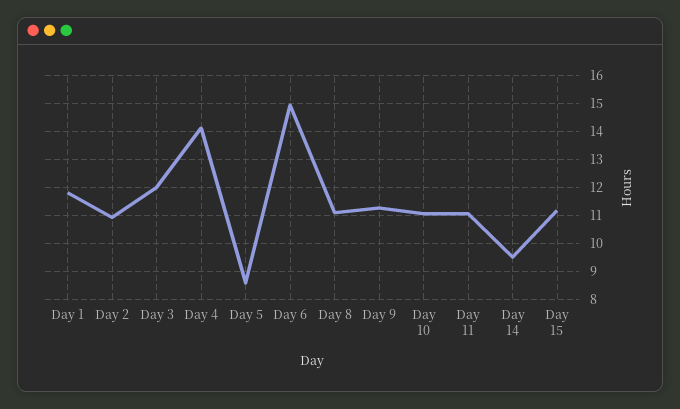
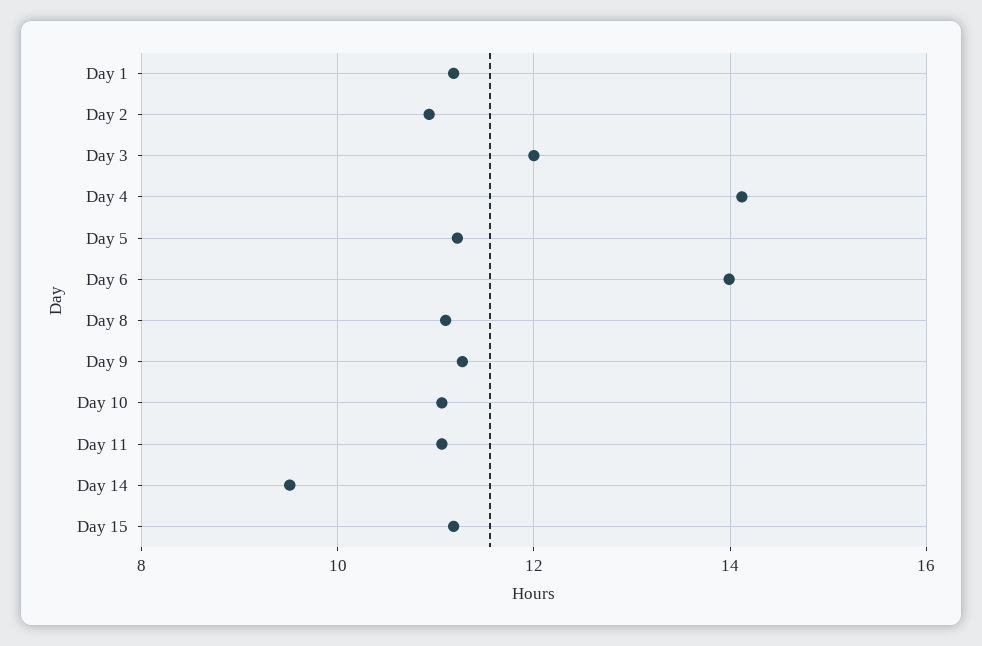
  {
-   "Day 1": 11.75,
+   "Day 1": 11.2,
    "Day 2": 11,
    "Day 3": 12,
    "Day 4": 14.2,
-   "Day 5": 8.5,
+   "Day 5": 11.2,
-   "Day 6": 15,
+   "Day 6": 14,
    "Day 8": 11.2,
    "Day 9": 11.2,
    "Day 10": 11,
    "Day 11": 11,
    "Day 14": 9.6,
    "Day 15": 11.2
  }

